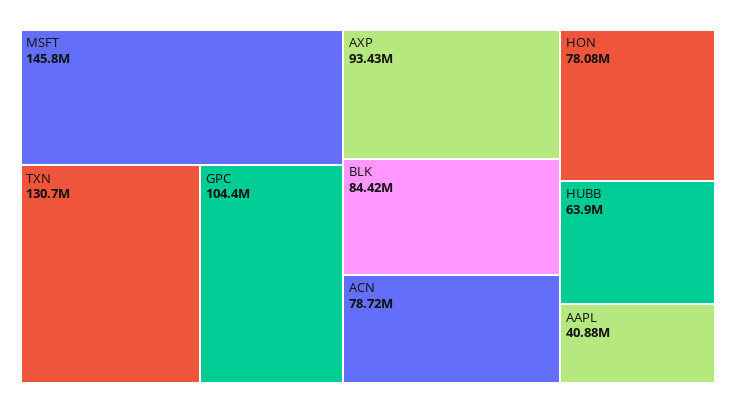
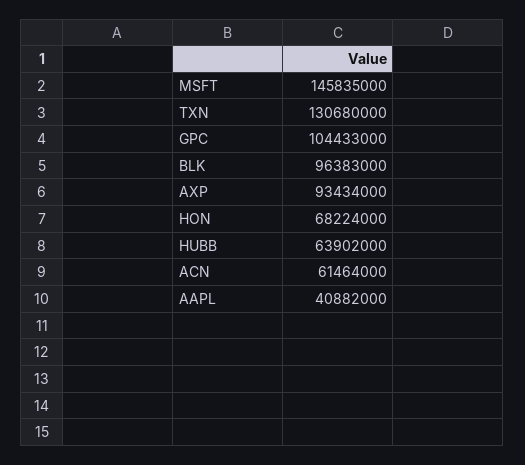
  {
    "MSFT": 145835000,
    "TXN": 130680000,
    "GPC": 104433000,
    "AXP": 93434000,
-   "BLK": 84420000,
+   "BLK": 96383000,
-   "ACN": 78720000,
+   "ACN": 61464000,
-   "HON": 78080000,
+   "HON": 68224000,
    "HUBB": 63902000,
    "AAPL": 40882000
  }

